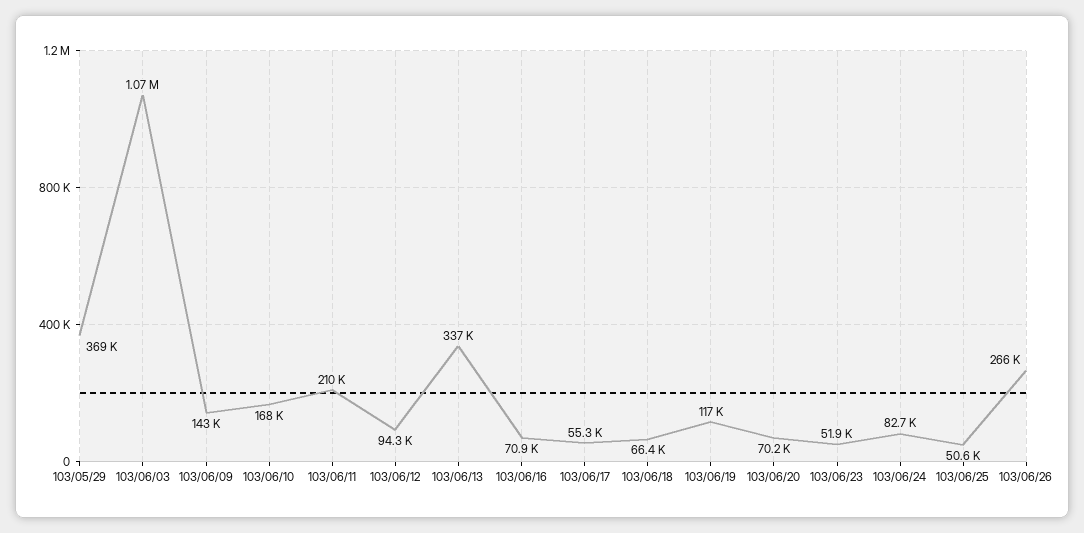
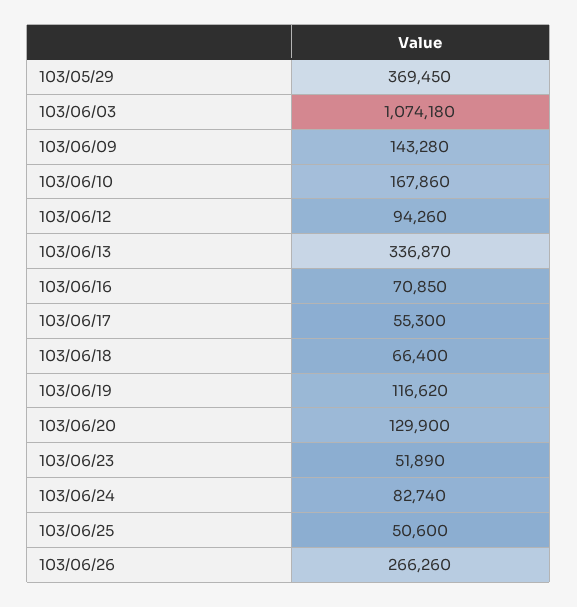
  {
    "103/05/29": 369450,
    "103/06/03": 1074180,
    "103/06/09": 143280,
    "103/06/10": 167860,
-   "103/06/11": 210000,
    "103/06/12": 94260,
    "103/06/13": 336870,
    "103/06/16": 70850,
    "103/06/17": 55300,
    "103/06/18": 66400,
    "103/06/19": 116620,
-   "103/06/20": 70200,
+   "103/06/20": 129900,
    "103/06/23": 51890,
    "103/06/24": 82740,
    "103/06/25": 50600,
    "103/06/26": 266260
  }

